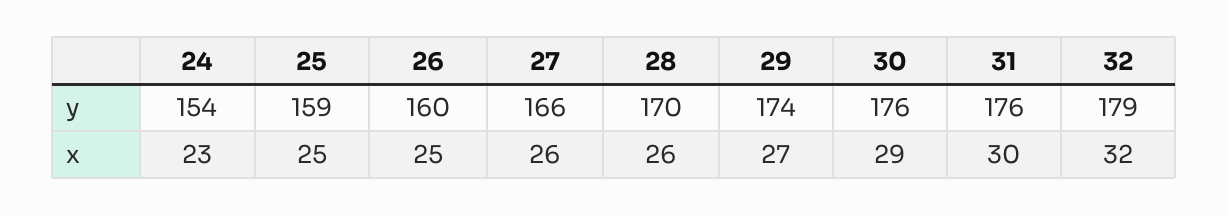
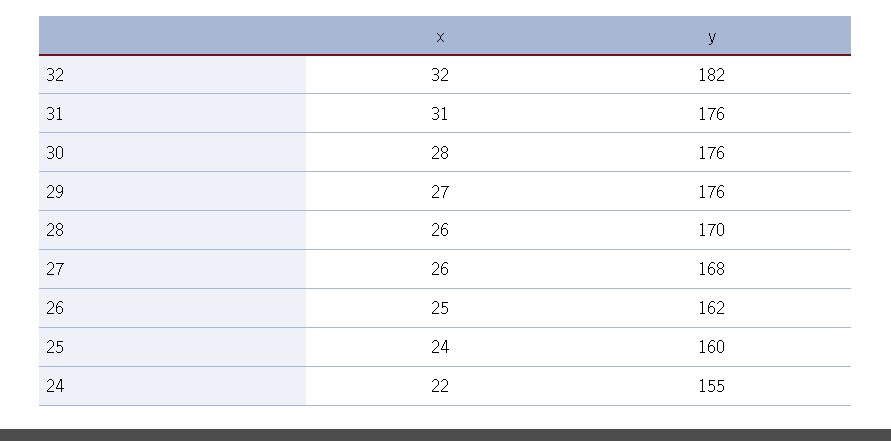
  {
    "24": {
-     "y": 154,
+     "y": 155,
-     "x": 23
+     "x": 22
    },
    "25": {
-     "y": 159,
+     "y": 160,
-     "x": 25
+     "x": 24
    },
    "26": {
-     "y": 160,
+     "y": 162,
      "x": 25
    },
    "27": {
-     "y": 166,
+     "y": 168,
      "x": 26
    },
    "28": {
      "y": 170,
      "x": 26
    },
    "29": {
-     "y": 174,
+     "y": 176,
      "x": 27
    },
    "30": {
      "y": 176,
-     "x": 29
+     "x": 28
    },
    "31": {
      "y": 176,
-     "x": 30
+     "x": 31
    },
    "32": {
-     "y": 179,
+     "y": 182,
      "x": 32
    }
  }

